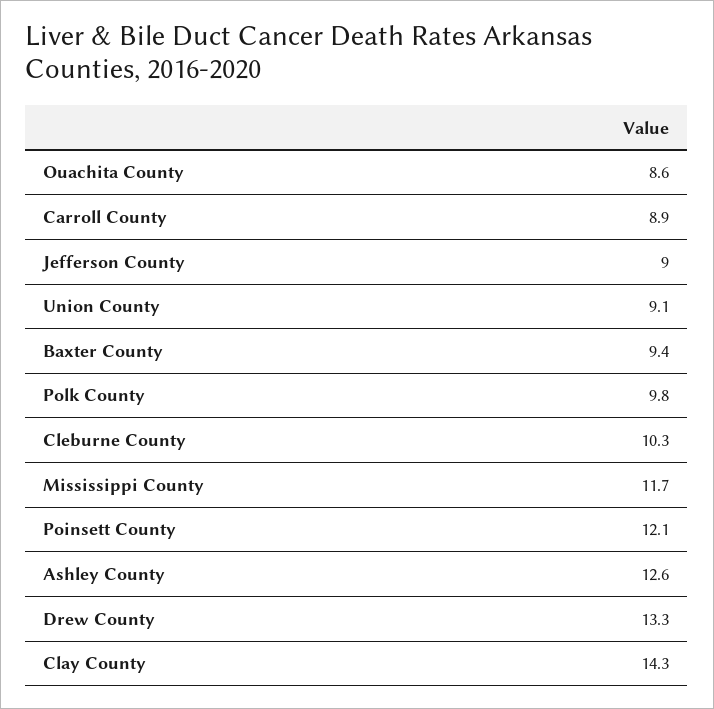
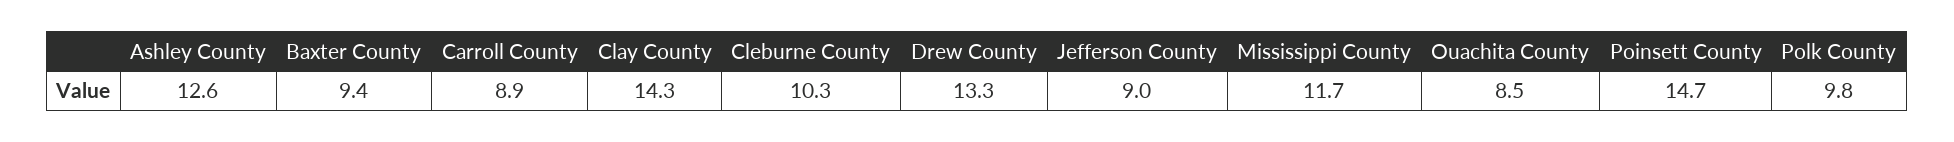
  {
-   "Ouachita County": 8.6,
+   "Ouachita County": 8.5,
    "Carroll County": 8.9,
    "Jefferson County": 9,
-   "Union County": 9.1,
    "Baxter County": 9.4,
    "Polk County": 9.8,
    "Cleburne County": 10.3,
    "Mississippi County": 11.7,
-   "Poinsett County": 12.1,
+   "Poinsett County": 14.7,
    "Ashley County": 12.6,
    "Drew County": 13.3,
    "Clay County": 14.3
  }

